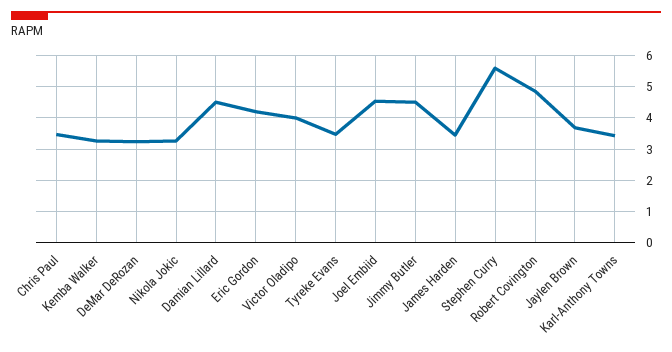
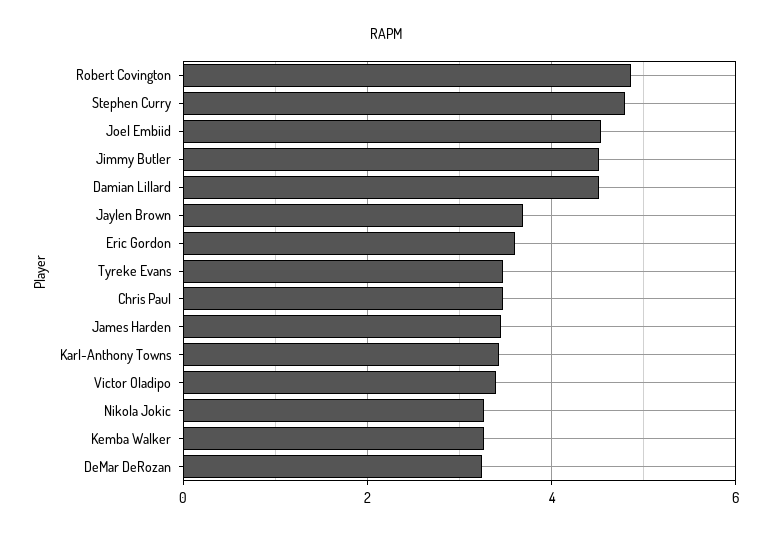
  {
    "Chris Paul": 3.4,
    "Kemba Walker": 3.2,
    "DeMar DeRozan": 3.2,
    "Nikola Jokic": 3.2,
    "Damian Lillard": 4.6,
-   "Eric Gordon": 4.2,
+   "Eric Gordon": 3.6,
-   "Victor Oladipo": 4,
+   "Victor Oladipo": 3.4,
    "Tyreke Evans": 3.4,
    "Joel Embiid": 4.6,
    "Jimmy Butler": 4.6,
    "James Harden": 3.4,
-   "Stephen Curry": 5.6,
+   "Stephen Curry": 4.8,
    "Robert Covington": 4.8,
    "Jaylen Brown": 3.6,
    "Karl-Anthony Towns": 3.4
  }

